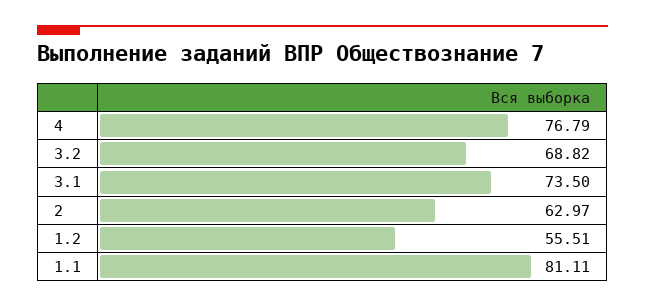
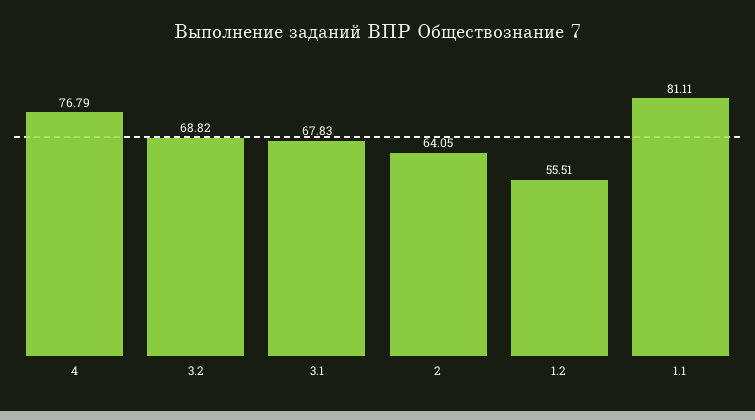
  {
    "4": 76.79,
    "3.2": 68.82,
-   "3.1": 73.5,
+   "3.1": 67.83,
-   "2": 62.97,
+   "2": 64.05,
    "1.2": 55.51,
    "1.1": 81.11
  }

